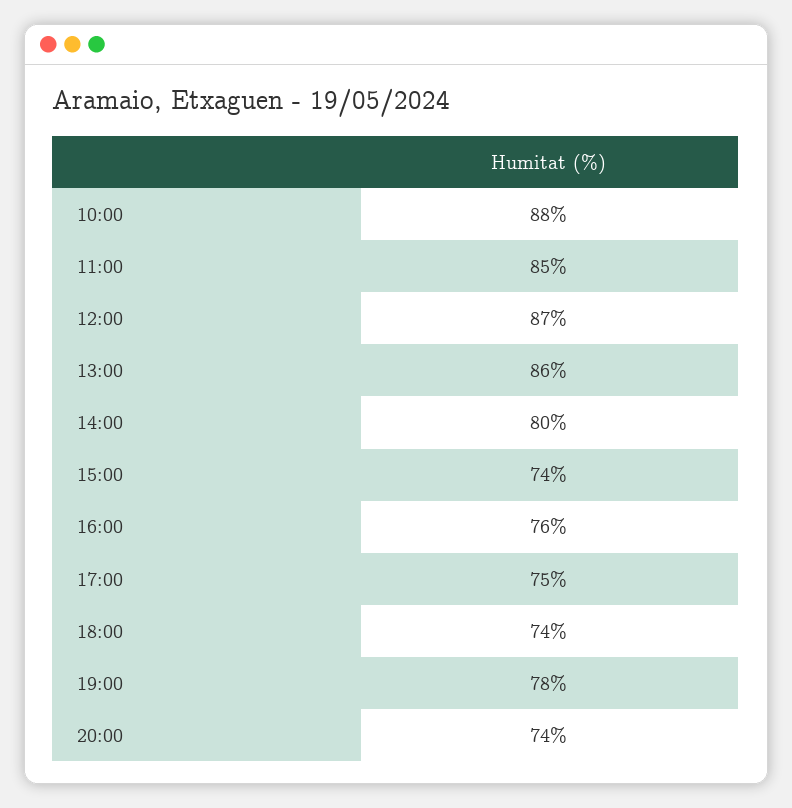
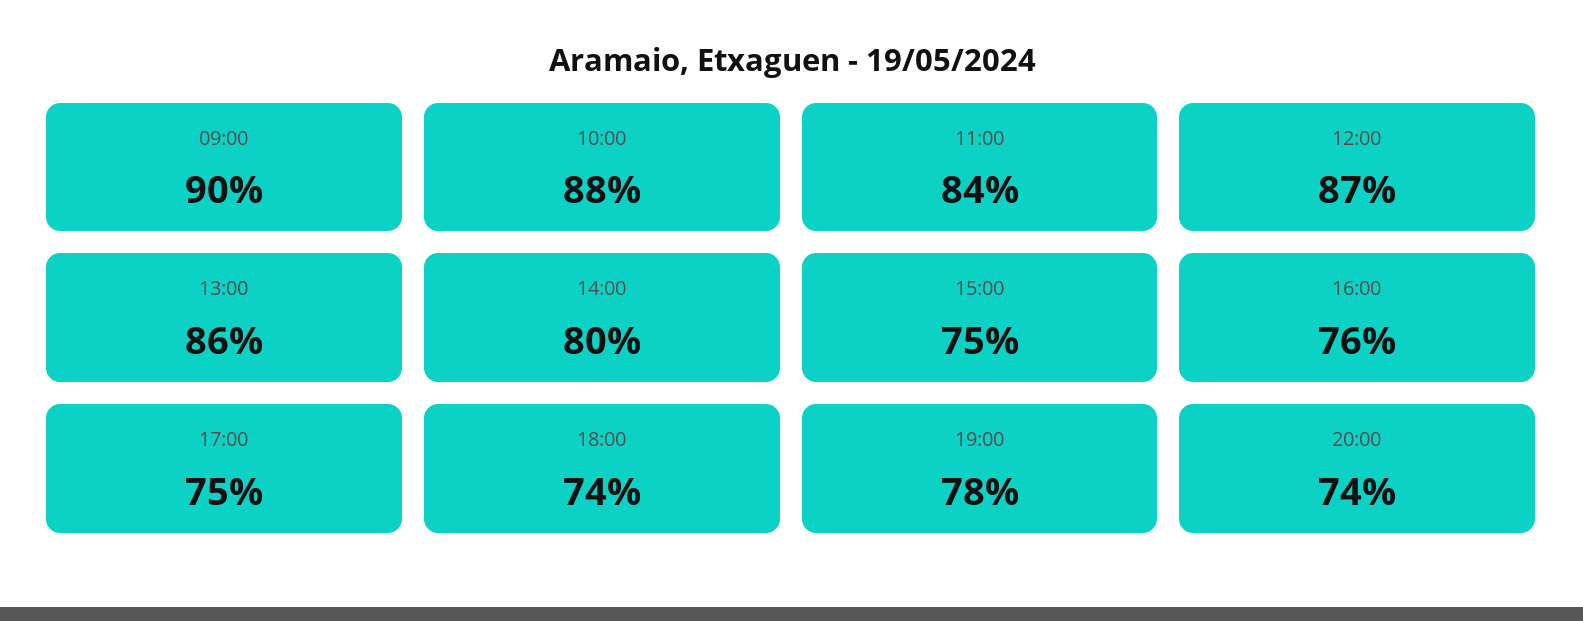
  {
    "10:00": 88,
-   "11:00": 85,
+   "11:00": 84,
    "12:00": 87,
    "13:00": 86,
    "14:00": 80,
-   "15:00": 74,
+   "15:00": 75,
    "16:00": 76,
    "17:00": 75,
    "18:00": 74,
    "19:00": 78,
-   "20:00": 74
+   "20:00": 74,
+   "09:00": 90
  }

